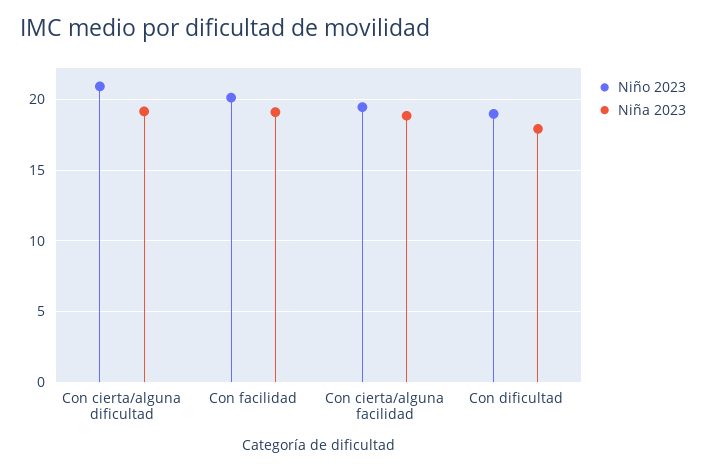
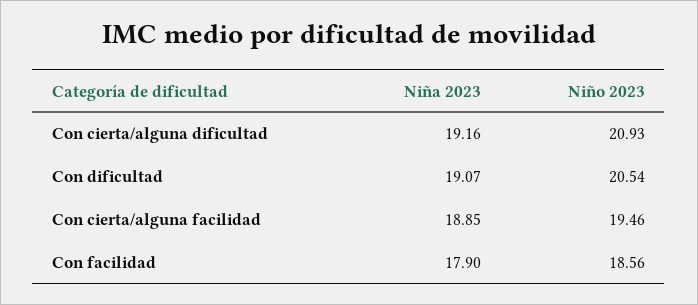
  {
    "Niño 2023": {
      "Con cierta/alguna dificultad": 20.93,
-     "Con facilidad": 20,
+     "Con facilidad": 18.56,
      "Con cierta/alguna facilidad": 19.46,
-     "Con dificultad": 19
+     "Con dificultad": 20.54
    },
    "Niña 2023": {
      "Con cierta/alguna dificultad": 19.16,
-     "Con facilidad": 19,
+     "Con facilidad": 17.9,
      "Con cierta/alguna facilidad": 18.85,
-     "Con dificultad": 18
+     "Con dificultad": 19.07
    }
  }

